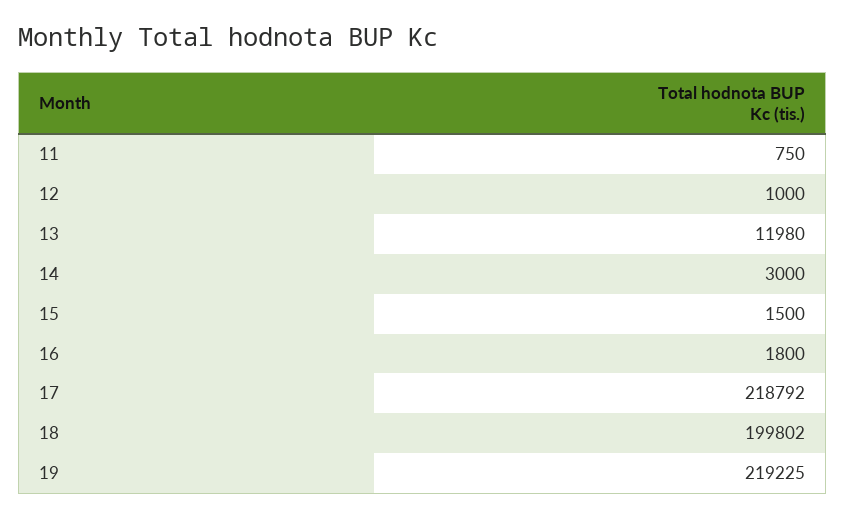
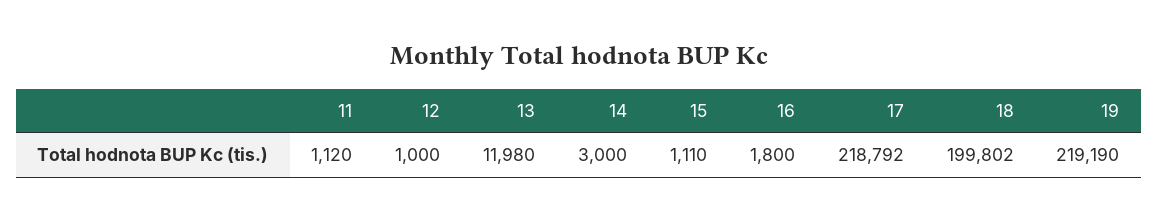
  {
-   "11": 750,
+   "11": 1120,
    "12": 1000,
    "13": 11980,
    "14": 3000,
-   "15": 1500,
+   "15": 1110,
    "16": 1800,
    "17": 218792,
    "18": 199802,
-   "19": 219225
+   "19": 219190
  }

